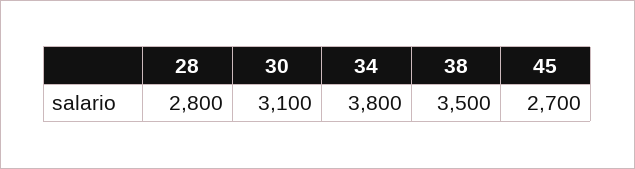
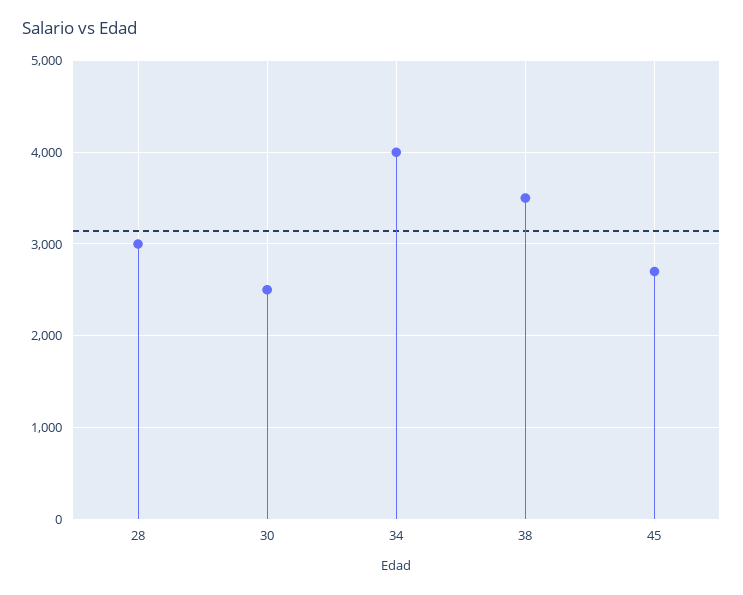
  {
-   "28": 2800,
+   "28": 3000,
-   "30": 3100,
+   "30": 2500,
-   "34": 3800,
+   "34": 4000,
    "38": 3500,
    "45": 2700
  }

